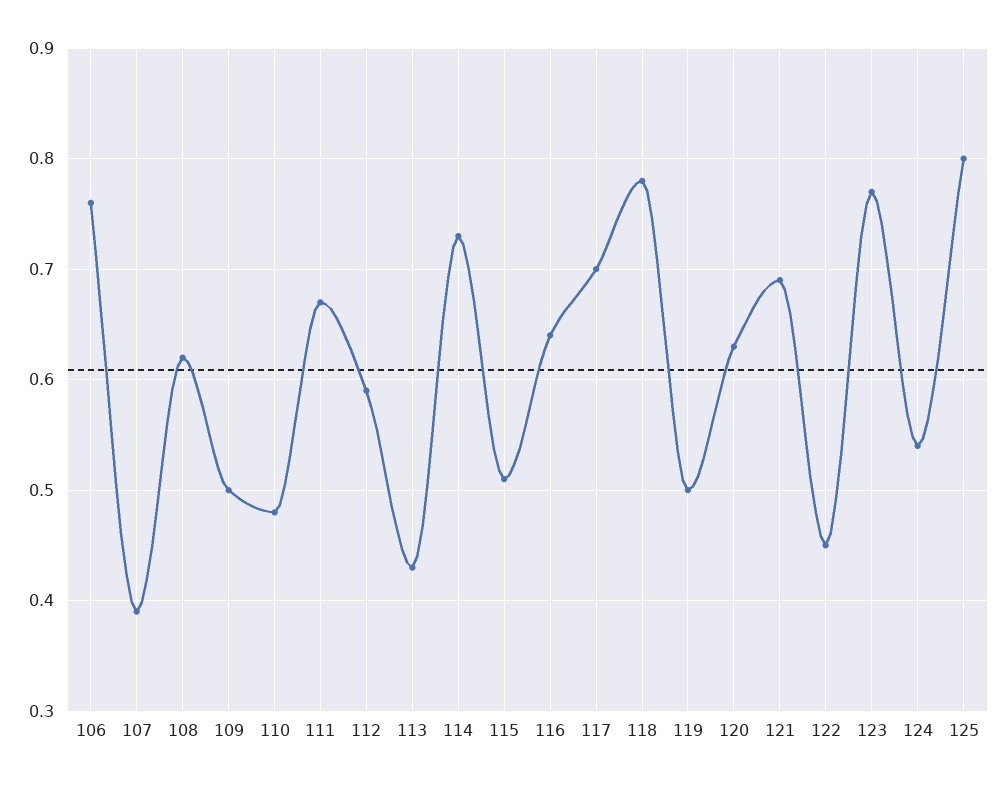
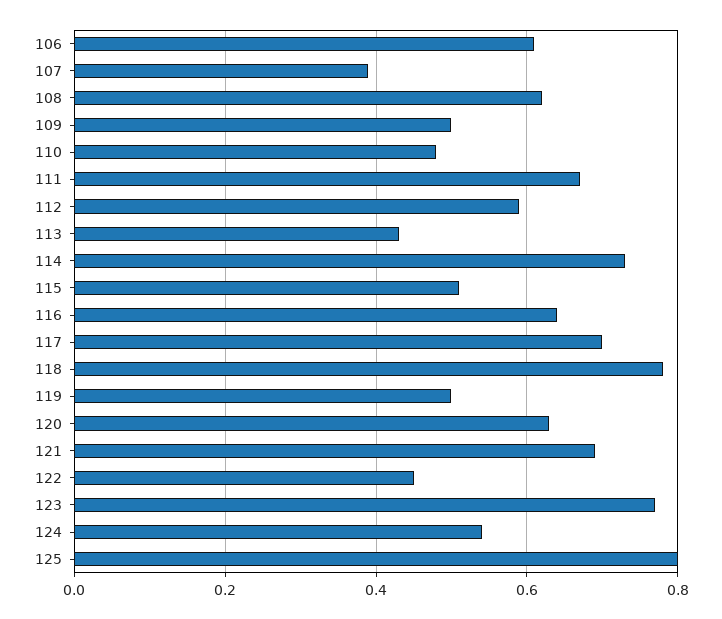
  {
-   "106": 0.76,
+   "106": 0.6,
    "107": 0.39,
    "108": 0.62,
    "109": 0.5,
    "110": 0.48,
    "111": 0.67,
    "112": 0.59,
    "113": 0.43,
    "114": 0.73,
    "115": 0.51,
    "116": 0.64,
    "117": 0.7,
    "118": 0.78,
    "119": 0.5,
    "120": 0.63,
    "121": 0.69,
    "122": 0.45,
    "123": 0.77,
    "124": 0.54,
    "125": 0.8
  }

